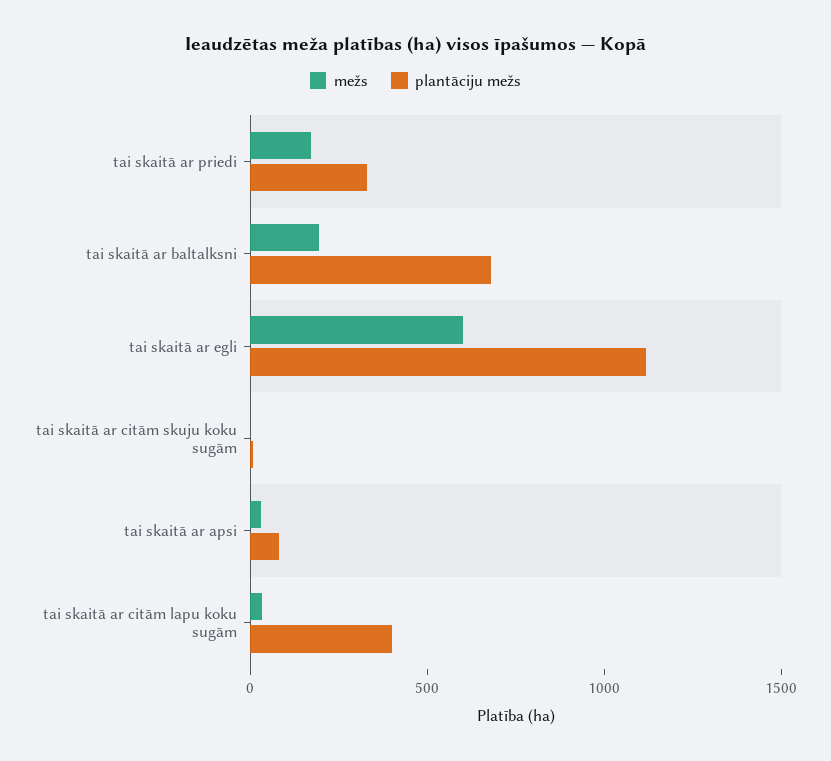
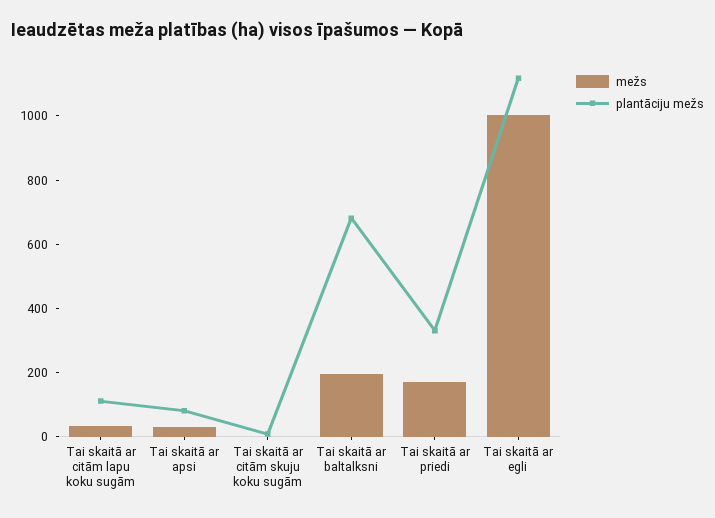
  {
    "mežs": {
      "tai skaitā ar priedi": 150,
      "tai skaitā ar baltalksni": 200,
-     "tai skaitā ar egli": 600,
+     "tai skaitā ar egli": 1000,
      "tai skaitā ar citām skuju koku sugām": 0,
      "tai skaitā ar apsi": 50,
      "tai skaitā ar citām lapu koku sugām": 50
    },
    "plantāciju mežs": {
      "tai skaitā ar priedi": 350,
      "tai skaitā ar baltalksni": 700,
      "tai skaitā ar egli": 1100,
      "tai skaitā ar citām skuju koku sugām": 0,
      "tai skaitā ar apsi": 100,
-     "tai skaitā ar citām lapu koku sugām": 400
+     "tai skaitā ar citām lapu koku sugām": 100
    }
  }

